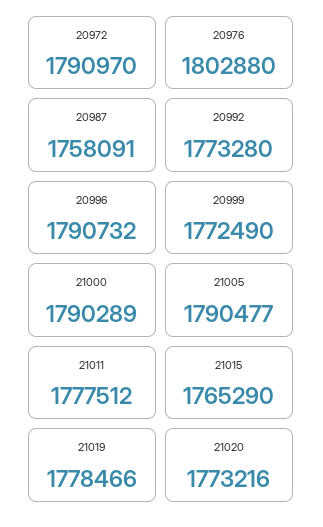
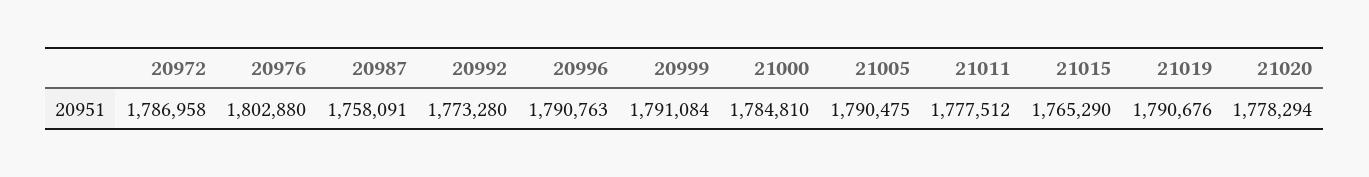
  {
-   "20972": 1790970,
+   "20972": 1786958,
    "20976": 1802880,
    "20987": 1758091,
    "20992": 1773280,
-   "20996": 1790732,
+   "20996": 1790763,
-   "20999": 1772490,
+   "20999": 1791084,
-   "21000": 1790289,
+   "21000": 1784810,
-   "21005": 1790477,
+   "21005": 1790475,
    "21011": 1777512,
    "21015": 1765290,
-   "21019": 1778466,
+   "21019": 1790676,
-   "21020": 1773216
+   "21020": 1778294
  }

